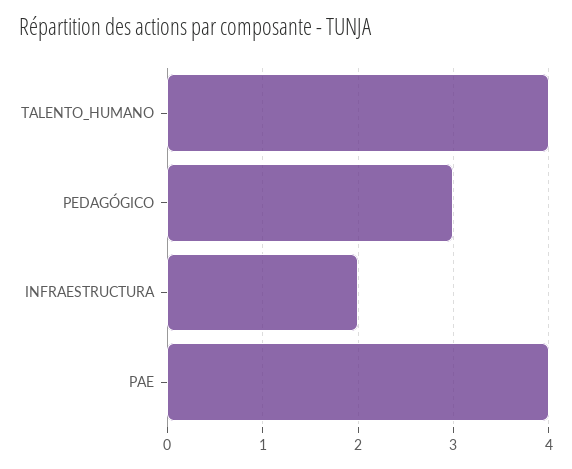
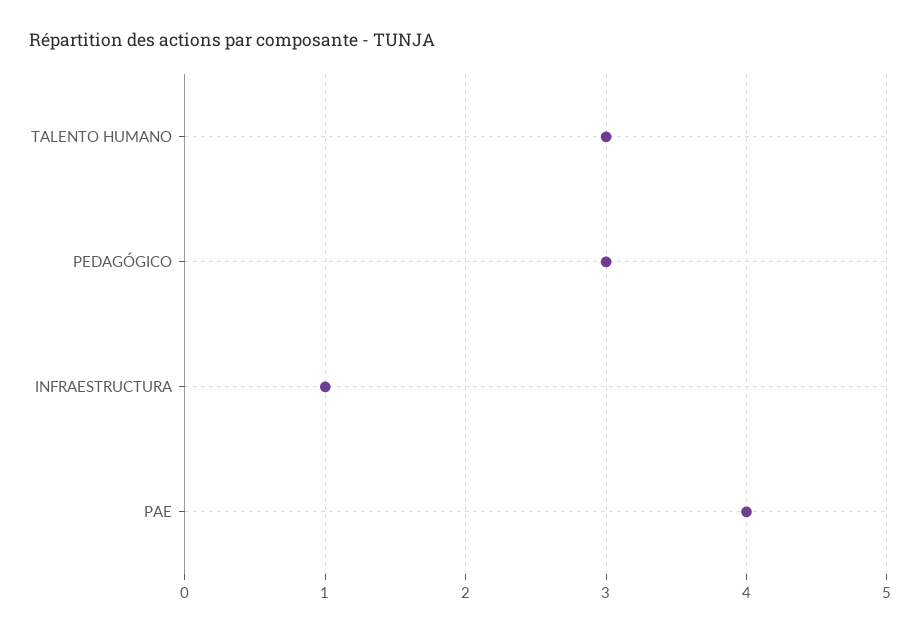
  {
-   "TALENTO_HUMANO": 4,
+   "TALENTO_HUMANO": 3,
    "PEDAGÓGICO": 3,
-   "INFRAESTRUCTURA": 2,
+   "INFRAESTRUCTURA": 1,
    "PAE": 4
  }

